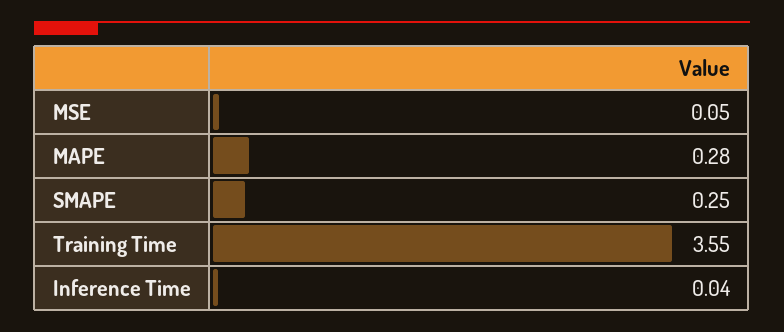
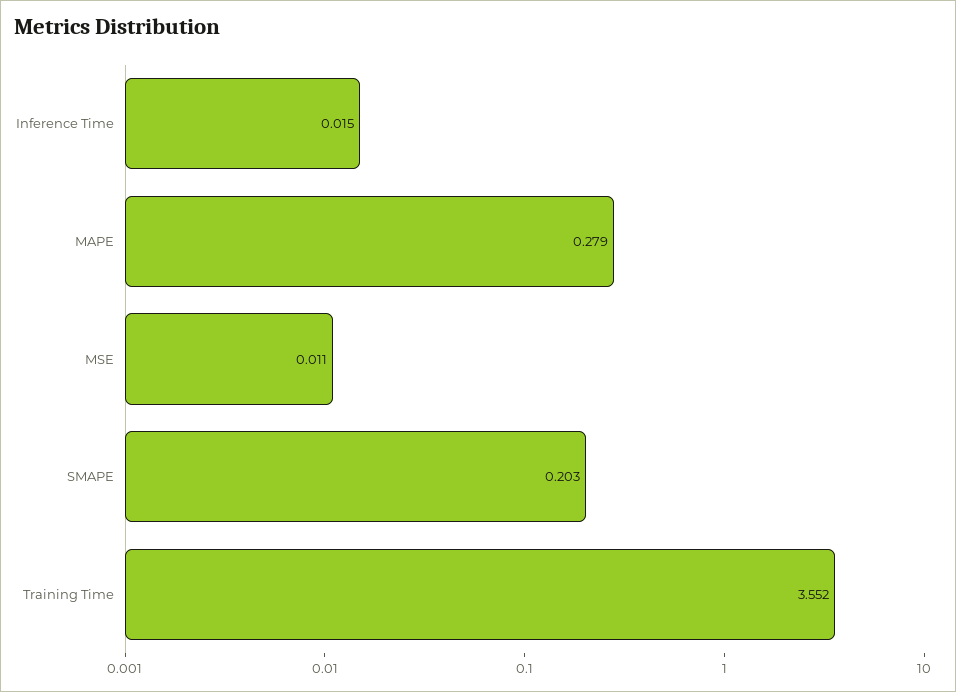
  {
-   "MSE": 0.05,
+   "MSE": 0.011,
    "MAPE": 0.279,
-   "SMAPE": 0.25,
+   "SMAPE": 0.203,
    "Training Time": 3.552,
-   "Inference Time": 0.04
+   "Inference Time": 0.015
  }

